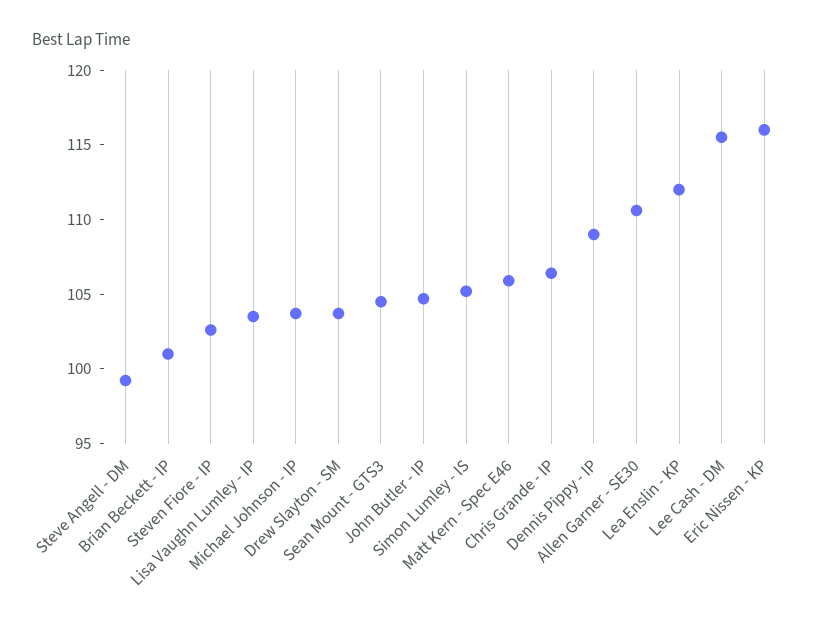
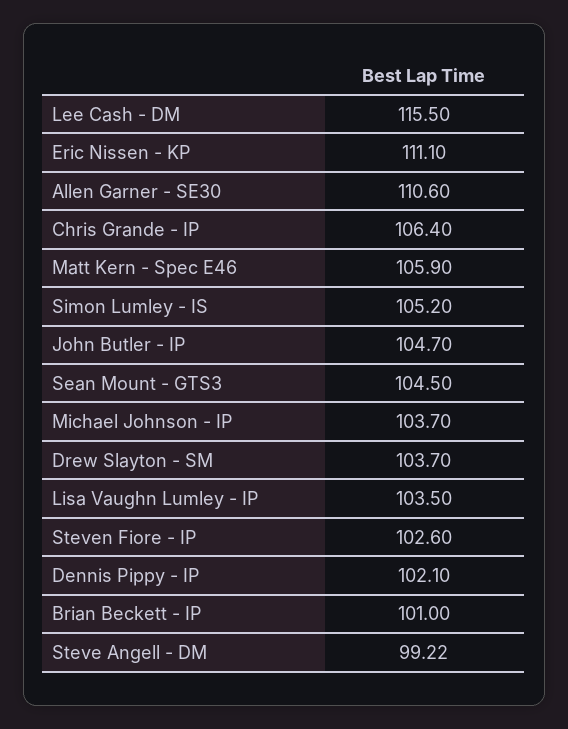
  {
    "Steve Angell - DM": 99.22,
    "Brian Beckett - IP": 101,
    "Steven Fiore - IP": 102.6,
    "Lisa Vaughn Lumley - IP": 103.5,
    "Michael Johnson - IP": 103.7,
    "Drew Slayton - SM": 103.7,
    "Sean Mount - GTS3": 104.5,
    "John Butler - IP": 104.7,
    "Simon Lumley - IS": 105.2,
    "Matt Kern - Spec E46": 105.9,
    "Chris Grande - IP": 106.4,
-   "Dennis Pippy - IP": 109,
+   "Dennis Pippy - IP": 102.1,
    "Allen Garner - SE30": 110.6,
-   "Lea Enslin - KP": 112,
    "Lee Cash - DM": 115.5,
-   "Eric Nissen - KP": 116
+   "Eric Nissen - KP": 111.1
  }

